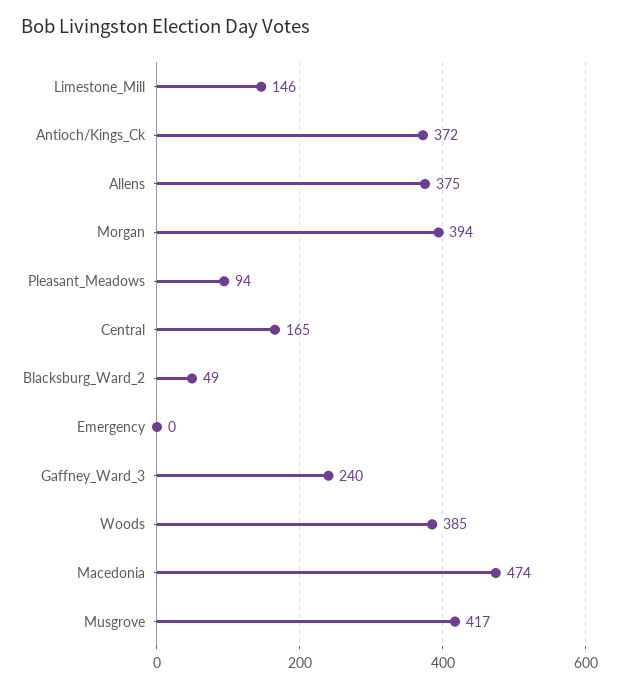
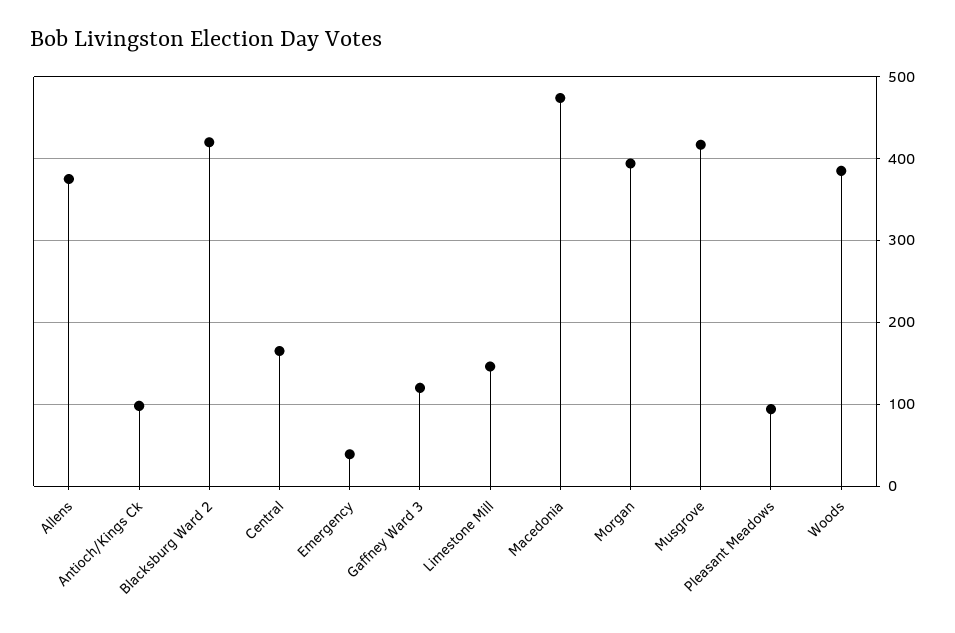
  {
    "Limestone_Mill": 146,
-   "Antioch/Kings_Ck": 372,
+   "Antioch/Kings_Ck": 100,
    "Allens": 375,
    "Morgan": 394,
    "Pleasant_Meadows": 94,
    "Central": 165,
-   "Blacksburg_Ward_2": 49,
+   "Blacksburg_Ward_2": 420,
-   "Emergency": 0,
+   "Emergency": 40,
-   "Gaffney_Ward_3": 240,
+   "Gaffney_Ward_3": 120,
    "Woods": 385,
    "Macedonia": 474,
    "Musgrove": 417
  }

